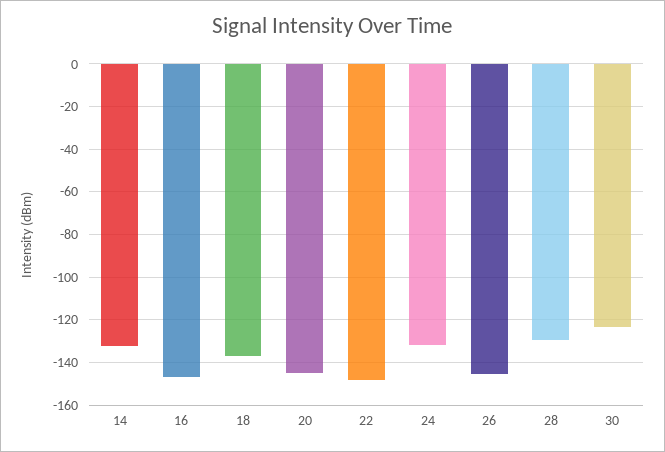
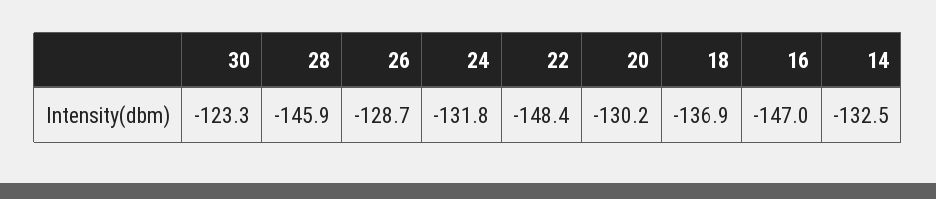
  {
    "14": -132.5,
    "16": -147,
    "18": -136.9,
-   "20": -145,
+   "20": -130.2,
    "22": -148.4,
    "24": -131.8,
-   "26": -145,
+   "26": -128.7,
-   "28": -130,
+   "28": -145.9,
    "30": -123.3
  }

